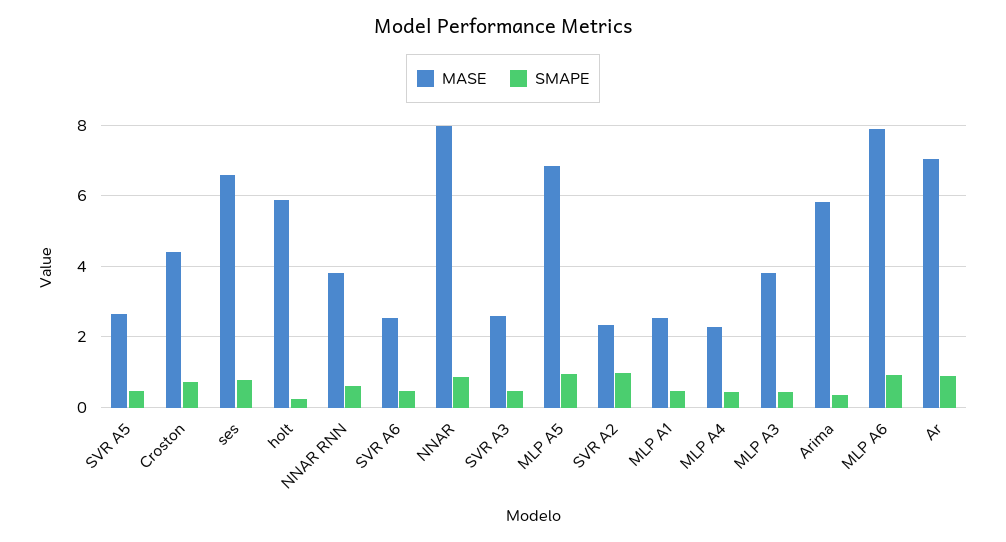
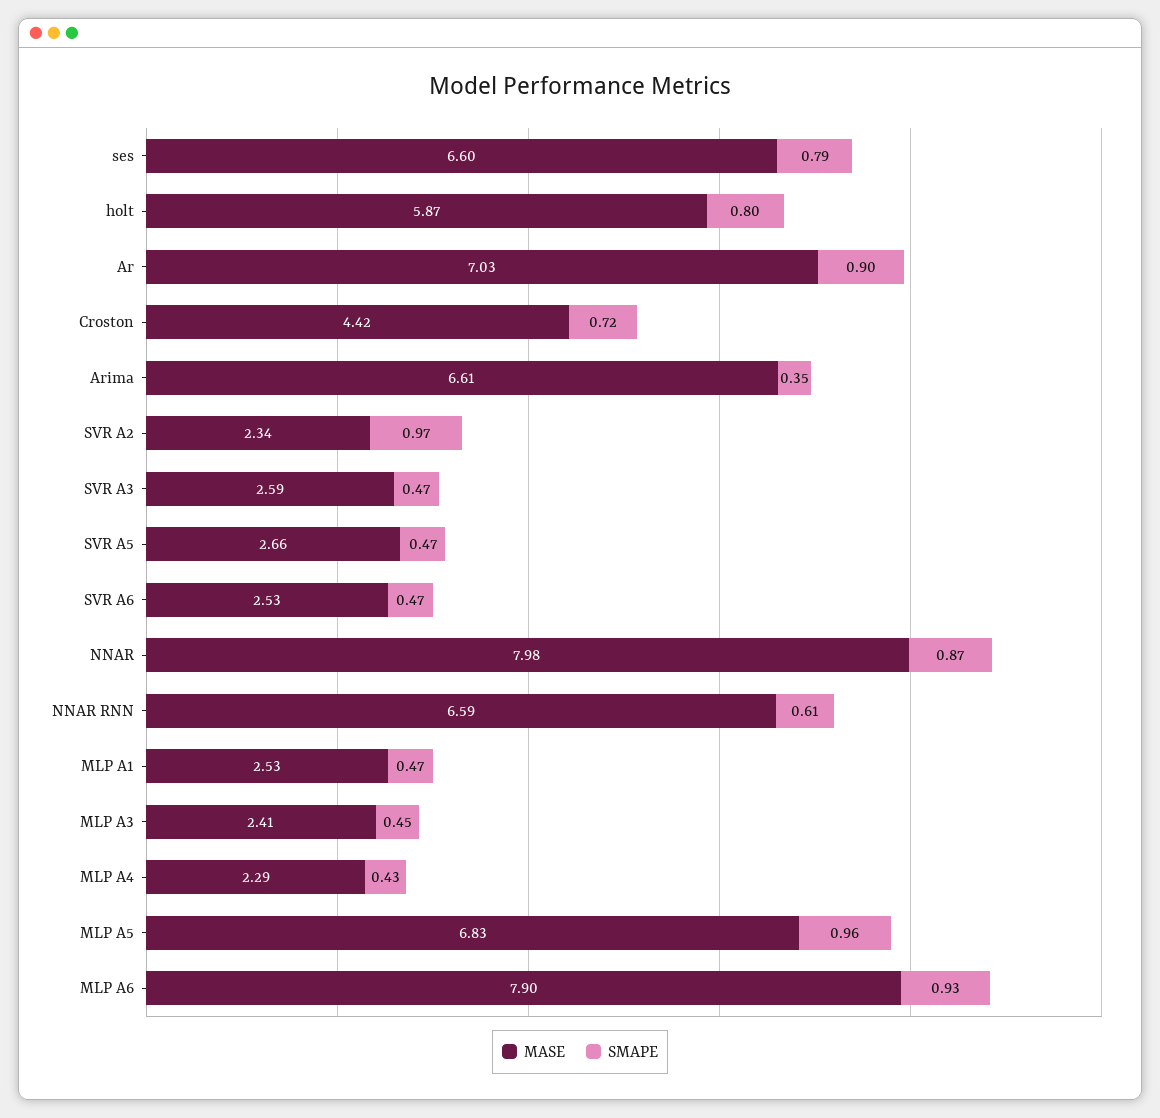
  {
    "MASE": {
      "SVR A5": 2.66,
      "Croston": 4.42,
      "ses": 6.6,
      "holt": 5.87,
-     "NNAR RNN": 3.8,
+     "NNAR RNN": 6.59,
      "SVR A6": 2.53,
      "NNAR": 7.98,
      "SVR A3": 2.59,
      "MLP A5": 6.83,
      "SVR A2": 2.34,
      "MLP A1": 2.53,
      "MLP A4": 2.29,
-     "MLP A3": 3.8,
+     "MLP A3": 2.41,
-     "Arima": 5.8,
+     "Arima": 6.61,
      "MLP A6": 7.9,
      "Ar": 7.03
    },
    "SMAPE": {
      "SVR A5": 0.47,
      "Croston": 0.72,
      "ses": 0.79,
-     "holt": 0.2,
+     "holt": 0.8,
      "NNAR RNN": 0.61,
      "SVR A6": 0.47,
      "NNAR": 0.87,
      "SVR A3": 0.47,
      "MLP A5": 0.96,
      "SVR A2": 0.97,
      "MLP A1": 0.47,
      "MLP A4": 0.43,
      "MLP A3": 0.45,
      "Arima": 0.35,
      "MLP A6": 0.93,
      "Ar": 0.9
    }
  }

